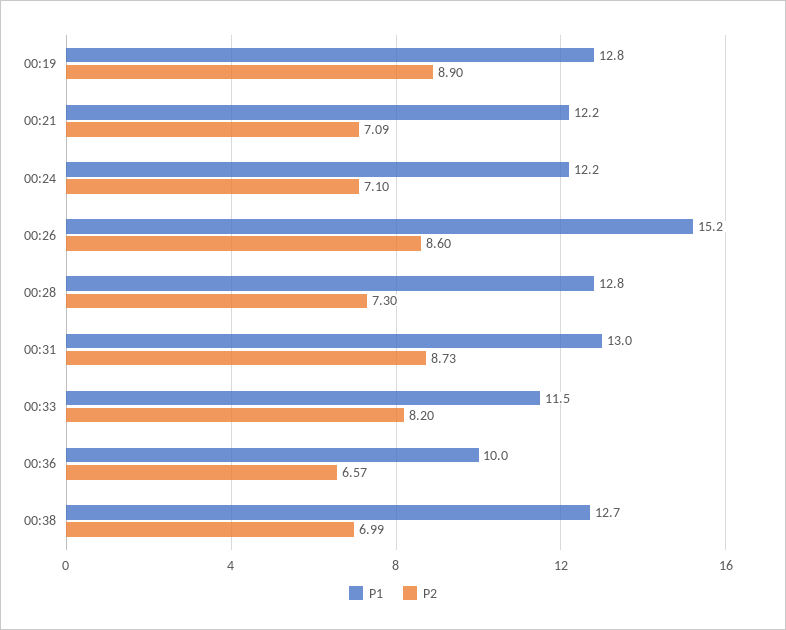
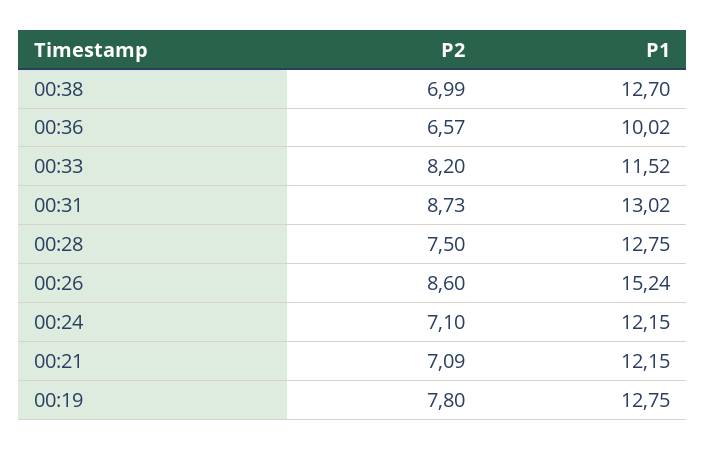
  {
    "P1": {
      "00:19": 12.75,
      "00:21": 12.15,
      "00:24": 12.15,
      "00:26": 15.24,
      "00:28": 12.75,
      "00:31": 13.02,
      "00:33": 11.52,
      "00:36": 10.02,
      "00:38": 12.7
    },
    "P2": {
-     "00:19": 8.9,
+     "00:19": 7.8,
      "00:21": 7.09,
      "00:24": 7.1,
      "00:26": 8.6,
-     "00:28": 7.3,
+     "00:28": 7.5,
      "00:31": 8.73,
      "00:33": 8.2,
      "00:36": 6.57,
      "00:38": 6.99
    }
  }

